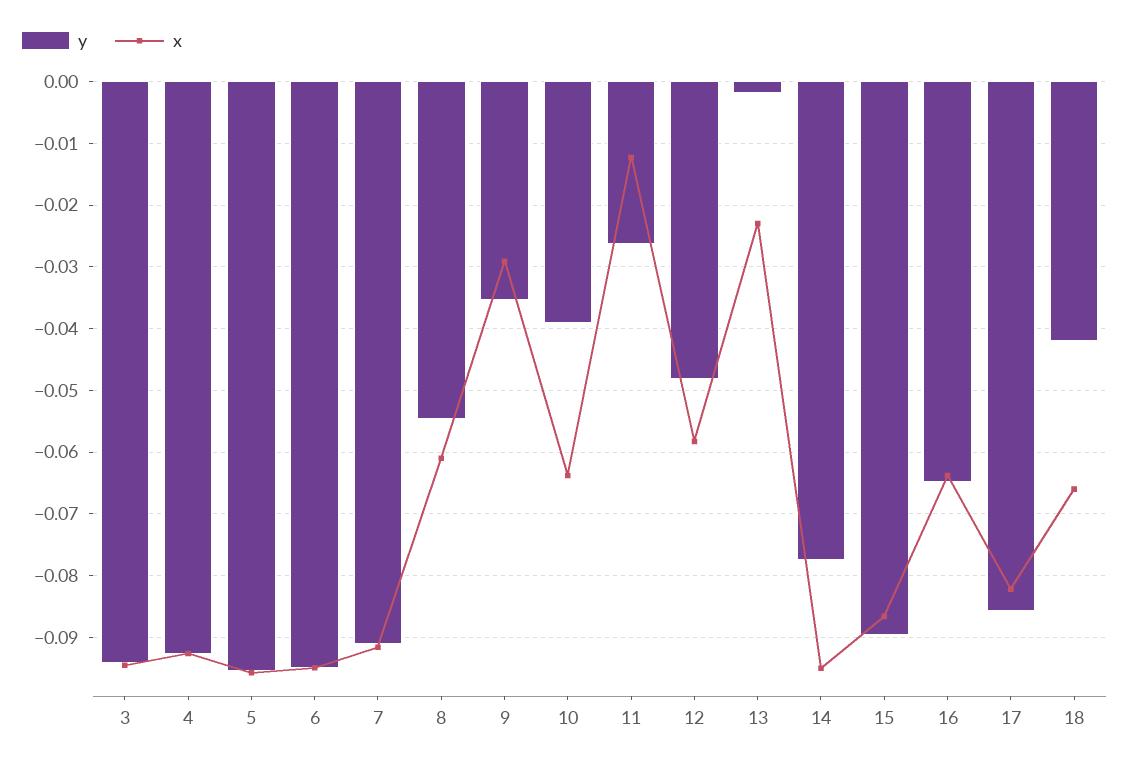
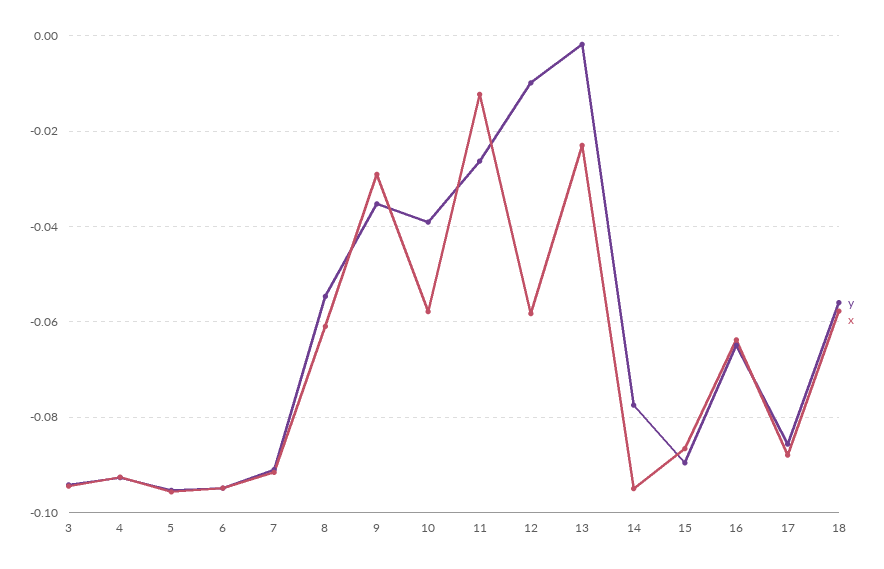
  {
    "y": {
      "3": -0.094,
      "4": -0.093,
      "5": -0.095,
      "6": -0.095,
      "7": -0.091,
      "8": -0.055,
      "9": -0.035,
      "10": -0.039,
      "11": -0.026,
-     "12": -0.048,
+     "12": -0.01,
      "13": -0.002,
      "14": -0.078,
      "15": -0.09,
      "16": -0.065,
      "17": -0.086,
-     "18": -0.042
+     "18": -0.056
    },
    "x": {
      "3": -0.095,
      "4": -0.093,
      "5": -0.096,
      "6": -0.095,
      "7": -0.092,
      "8": -0.061,
      "9": -0.029,
-     "10": -0.064,
+     "10": -0.058,
      "11": -0.012,
      "12": -0.058,
      "13": -0.023,
      "14": -0.095,
      "15": -0.087,
      "16": -0.064,
-     "17": -0.082,
+     "17": -0.088,
-     "18": -0.066
+     "18": -0.058
    }
  }

